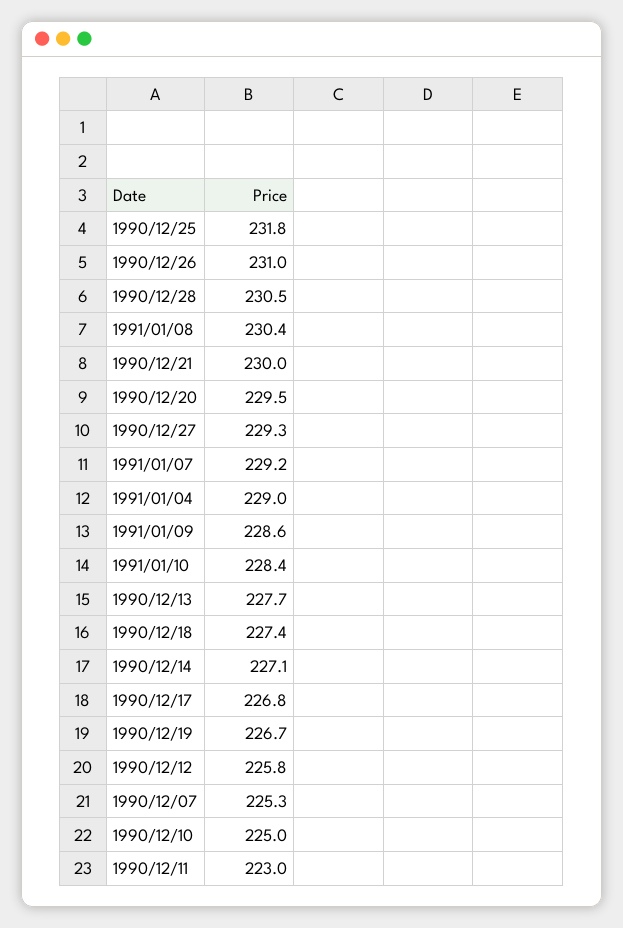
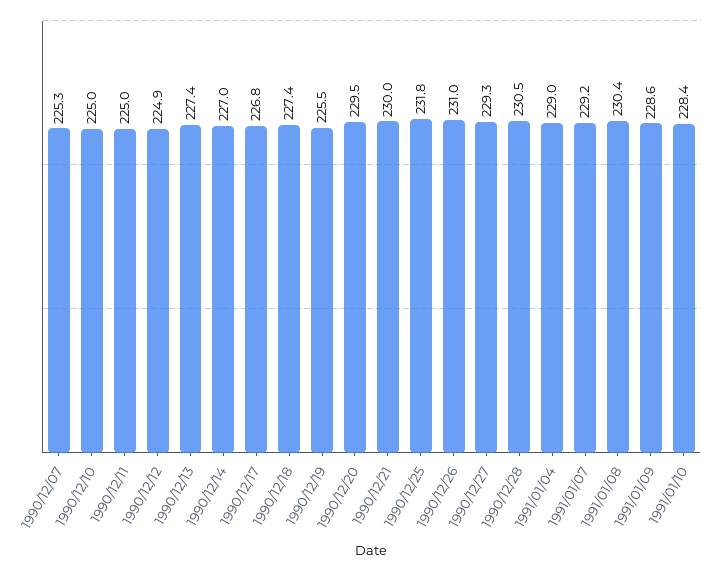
  {
    "1990/12/25": 231.8,
    "1990/12/26": 231,
    "1990/12/28": 230.5,
    "1991/01/08": 230.4,
    "1990/12/21": 230,
    "1990/12/20": 229.5,
    "1990/12/27": 229.3,
    "1991/01/07": 229.2,
    "1991/01/04": 229,
    "1991/01/09": 228.6,
    "1991/01/10": 228.4,
-   "1990/12/13": 227.7,
+   "1990/12/13": 227.4,
    "1990/12/18": 227.4,
-   "1990/12/14": 227.1,
+   "1990/12/14": 227,
    "1990/12/17": 226.8,
-   "1990/12/19": 226.7,
+   "1990/12/19": 225.5,
-   "1990/12/12": 225.8,
+   "1990/12/12": 224.9,
    "1990/12/07": 225.3,
    "1990/12/10": 225,
-   "1990/12/11": 223
+   "1990/12/11": 225
  }

